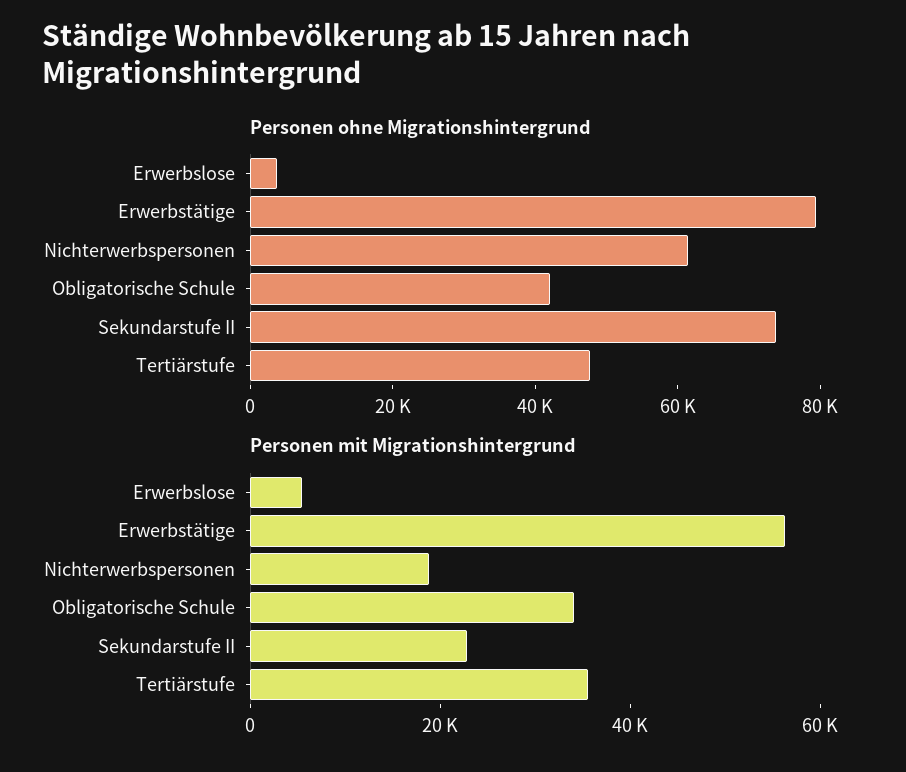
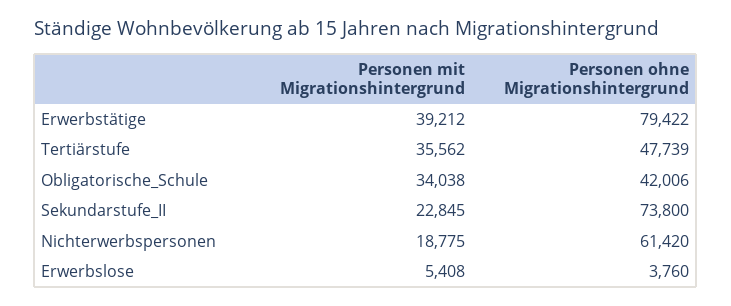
  {
    "Personen ohne Migrationshintergrund": {
      "Erwerbslose": 3760,
      "Erwerbstätige": 79422,
      "Nichterwerbspersonen": 61420,
      "Obligatorische Schule": 42006,
      "Sekundarstufe II": 73800,
      "Tertiärstufe": 47739
    },
    "Personen mit Migrationshintergrund": {
      "Erwerbslose": 5408,
-     "Erwerbstätige": 55000,
+     "Erwerbstätige": 39212,
      "Nichterwerbspersonen": 18775,
      "Obligatorische Schule": 34038,
      "Sekundarstufe II": 22845,
      "Tertiärstufe": 35562
    }
  }

